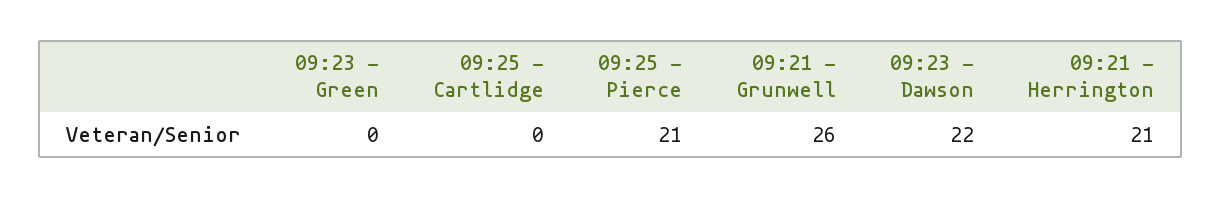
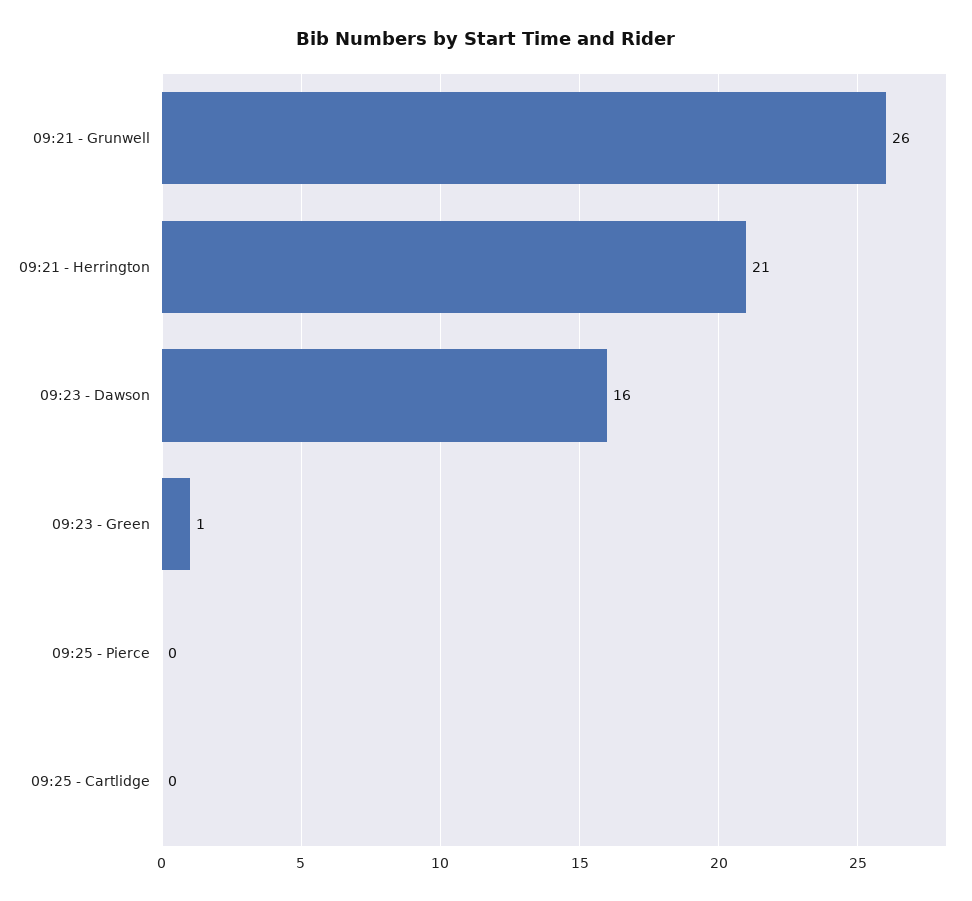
  {
-   "09:23 - Green": 0,
+   "09:23 - Green": 1,
    "09:25 - Cartlidge": 0,
-   "09:25 - Pierce": 21,
+   "09:25 - Pierce": 0,
    "09:21 - Grunwell": 26,
-   "09:23 - Dawson": 22,
+   "09:23 - Dawson": 16,
    "09:21 - Herrington": 21
  }

